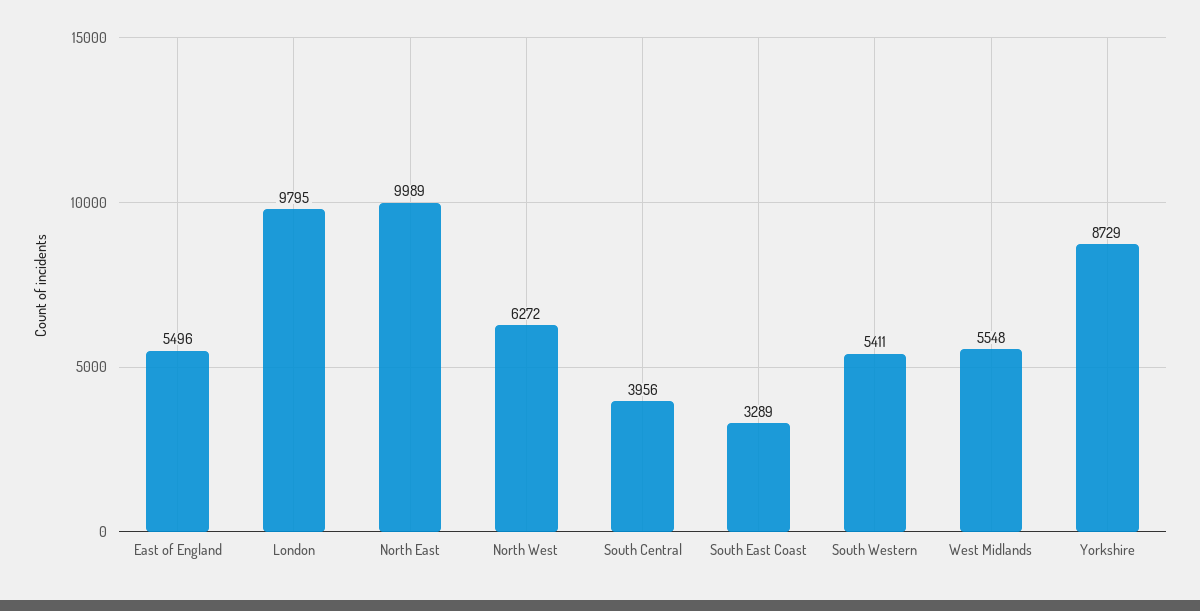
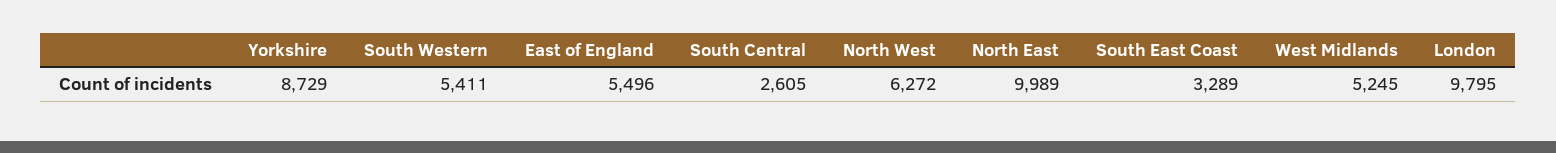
  {
    "East of England": 5496,
    "London": 9795,
    "North East": 9989,
    "North West": 6272,
-   "South Central": 3956,
+   "South Central": 2605,
    "South East Coast": 3289,
    "South Western": 5411,
-   "West Midlands": 5548,
+   "West Midlands": 5245,
    "Yorkshire": 8729
  }

